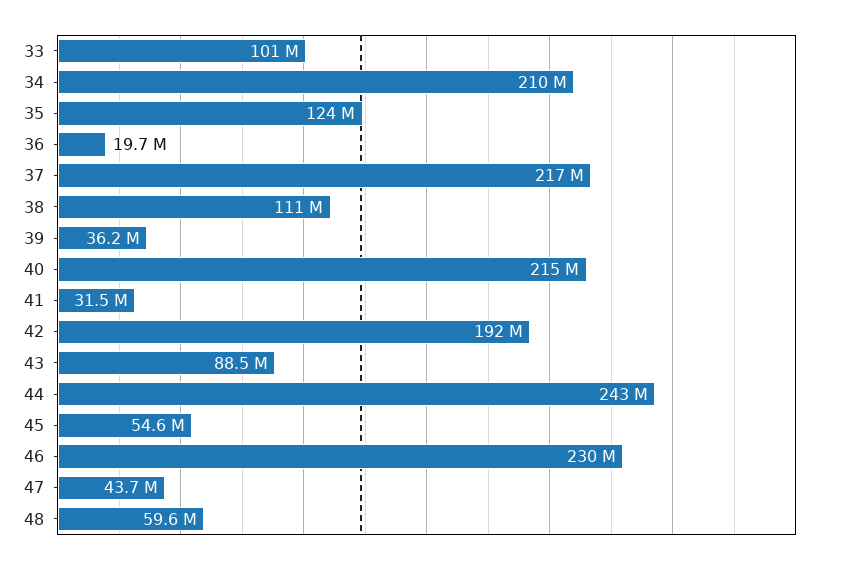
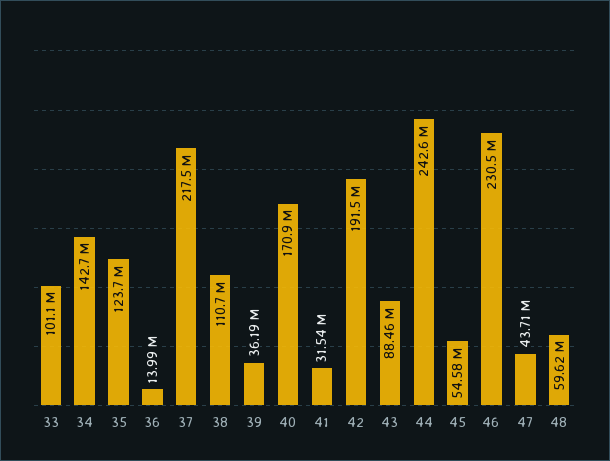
  {
    "33": 101100000,
-   "34": 210000000,
+   "34": 142700000,
    "35": 123700000,
-   "36": 19700000,
+   "36": 13990000,
    "37": 217500000,
    "38": 110700000,
    "39": 36190000,
-   "40": 215000000,
+   "40": 170900000,
    "41": 31540000,
    "42": 191500000,
    "43": 88460000,
    "44": 242600000,
    "45": 54580000,
    "46": 230500000,
    "47": 43710000,
    "48": 59620000
  }

